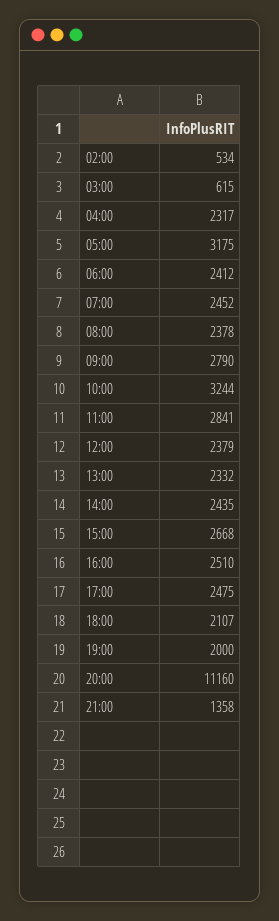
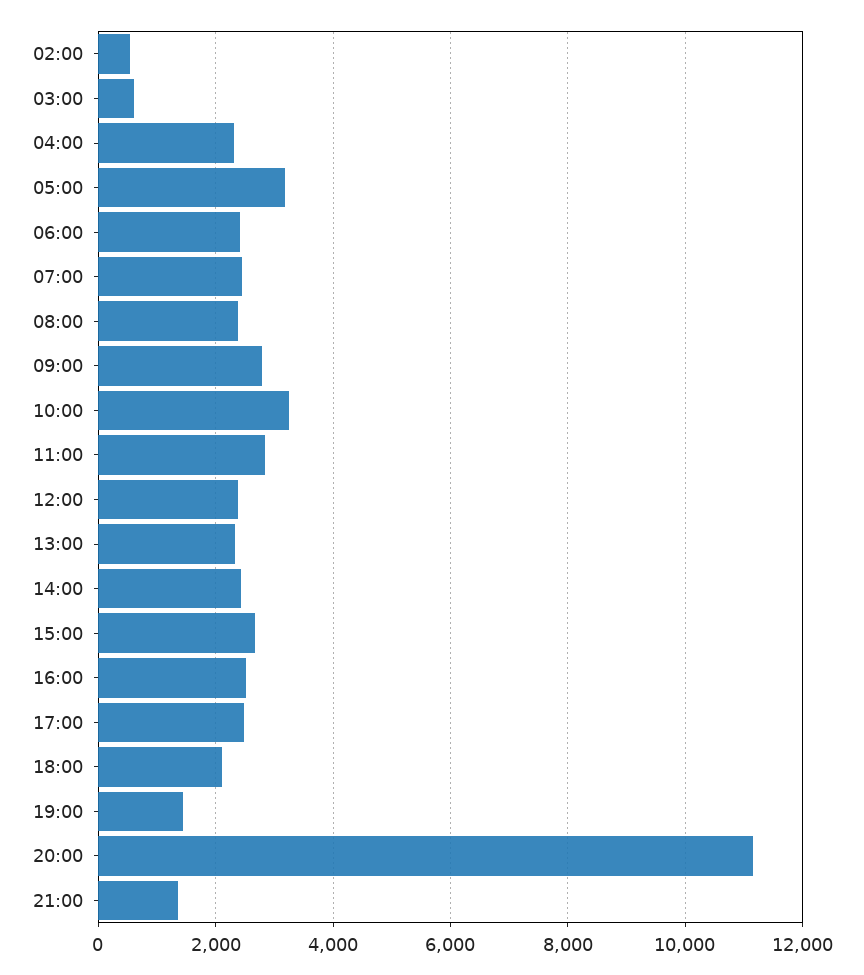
  {
    "02:00": 534,
    "03:00": 615,
    "04:00": 2317,
    "05:00": 3175,
    "06:00": 2412,
    "07:00": 2452,
    "08:00": 2378,
    "09:00": 2790,
    "10:00": 3244,
    "11:00": 2841,
    "12:00": 2379,
    "13:00": 2332,
    "14:00": 2435,
    "15:00": 2668,
    "16:00": 2510,
    "17:00": 2475,
    "18:00": 2107,
-   "19:00": 2000,
+   "19:00": 1400,
    "20:00": 11160,
    "21:00": 1358
  }

